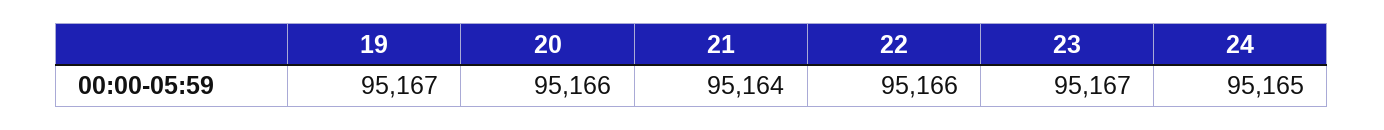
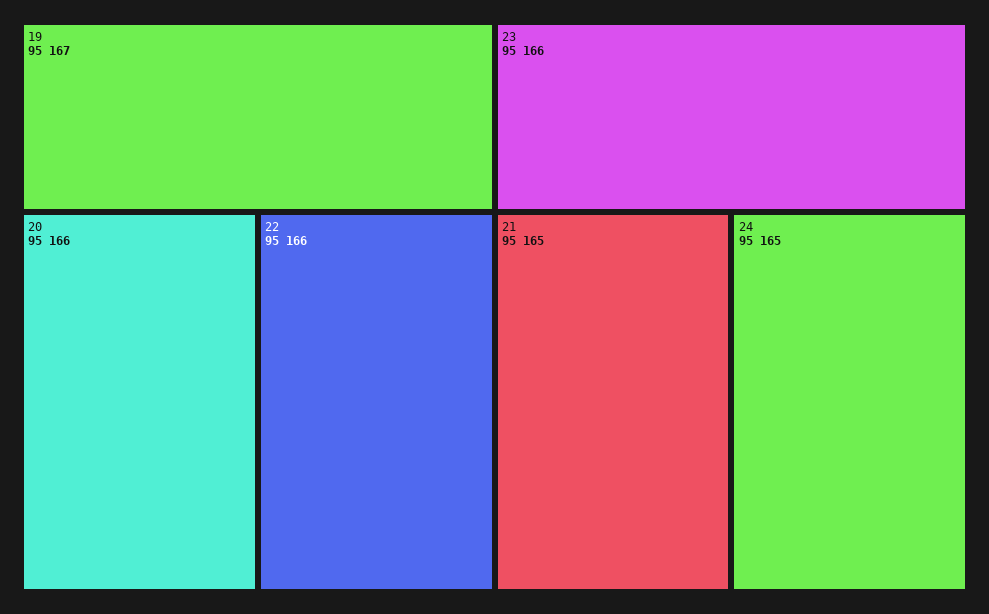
  {
    "19": 95167,
    "20": 95166,
-   "21": 95164,
+   "21": 95165,
    "22": 95166,
-   "23": 95167,
+   "23": 95166,
    "24": 95165
  }

